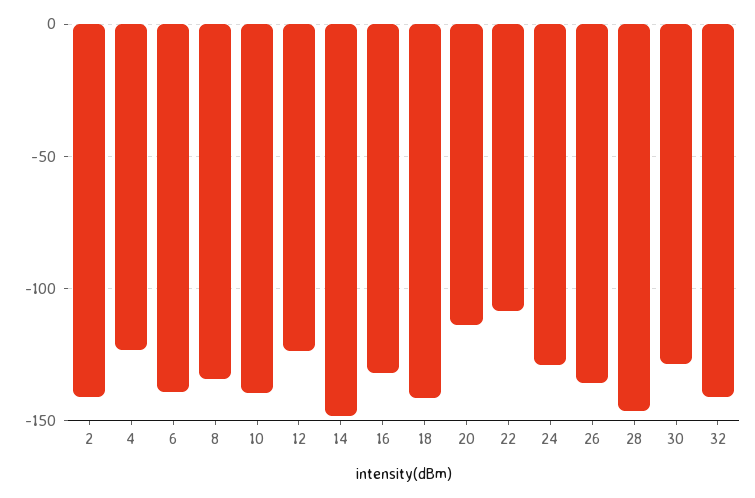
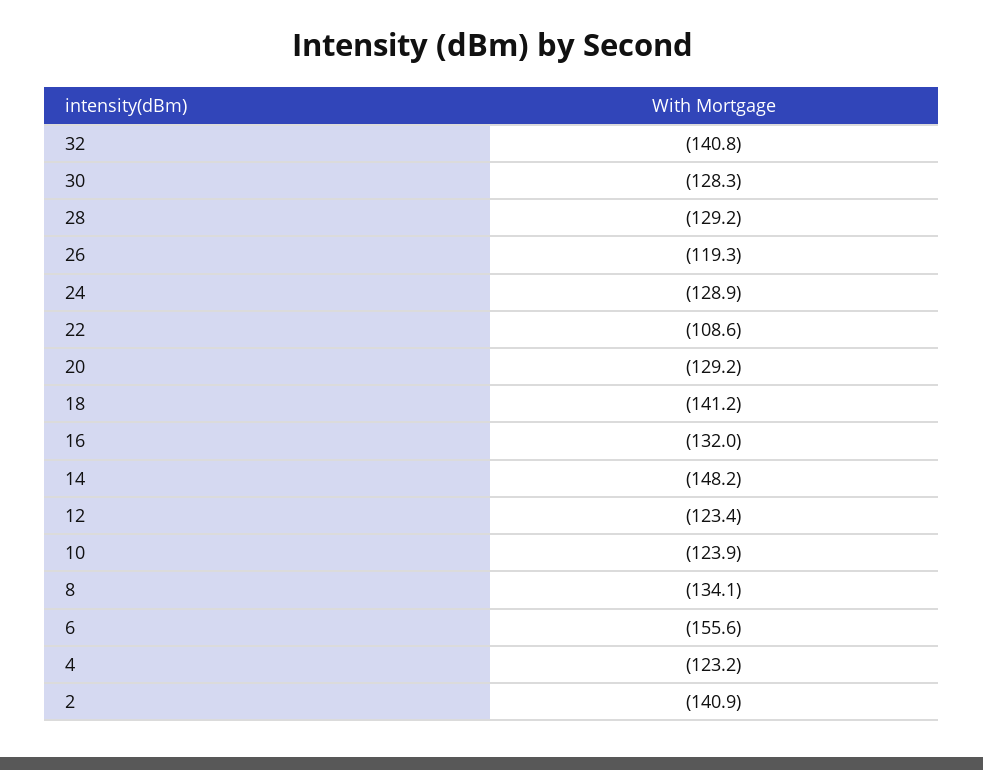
  {
    "2": -140.9,
    "4": -123.2,
-   "6": -140,
+   "6": -155.6,
    "8": -134.1,
-   "10": -140,
+   "10": -123.9,
    "12": -123.4,
    "14": -148.2,
    "16": -132,
    "18": -141.2,
-   "20": -115,
+   "20": -129.2,
    "22": -108.6,
    "24": -128.9,
-   "26": -135,
+   "26": -119.3,
-   "28": -145,
+   "28": -129.2,
    "30": -128.3,
    "32": -140.8
  }

